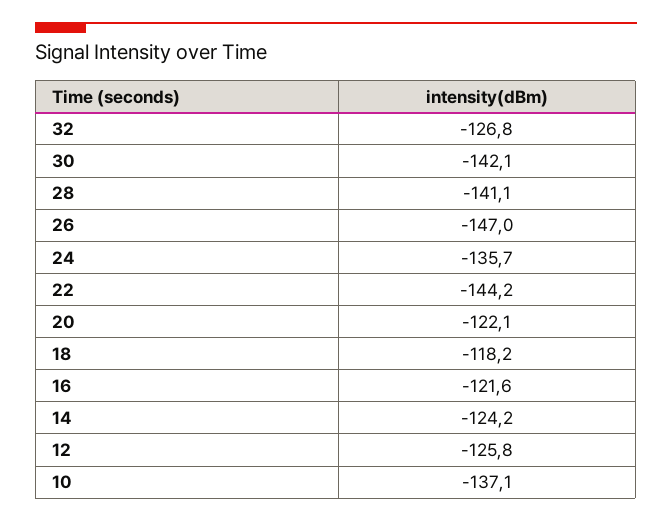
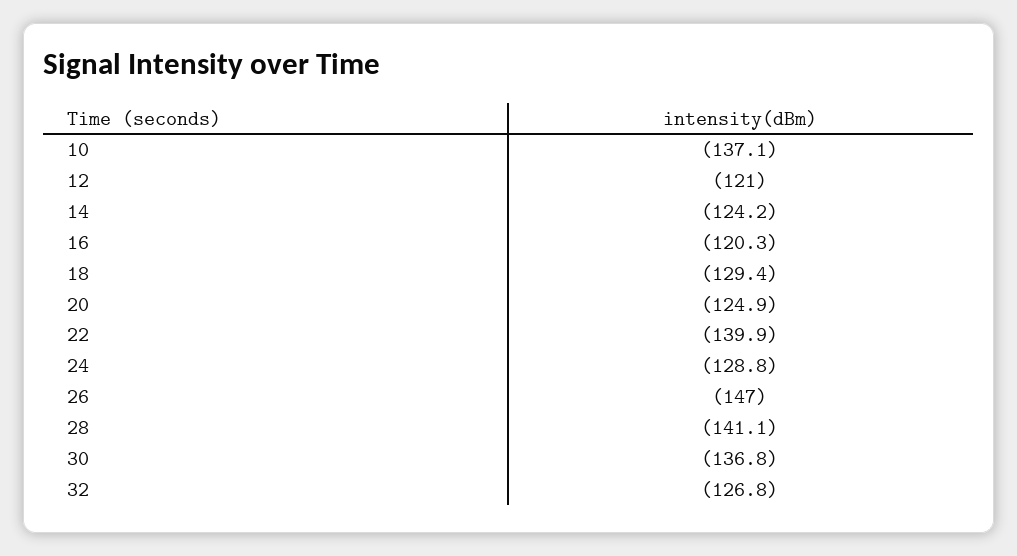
  {
    "32": -126.8,
-   "30": -142.1,
+   "30": -136.8,
    "28": -141.1,
    "26": -147,
-   "24": -135.7,
+   "24": -128.8,
-   "22": -144.2,
+   "22": -139.9,
-   "20": -122.1,
+   "20": -124.9,
-   "18": -118.2,
+   "18": -129.4,
-   "16": -121.6,
+   "16": -120.3,
    "14": -124.2,
-   "12": -125.8,
+   "12": -121,
    "10": -137.1
  }

